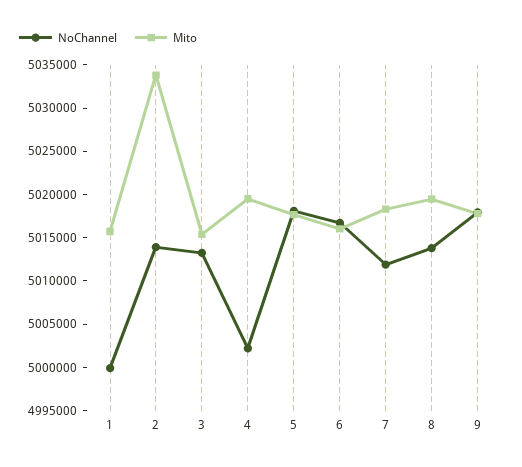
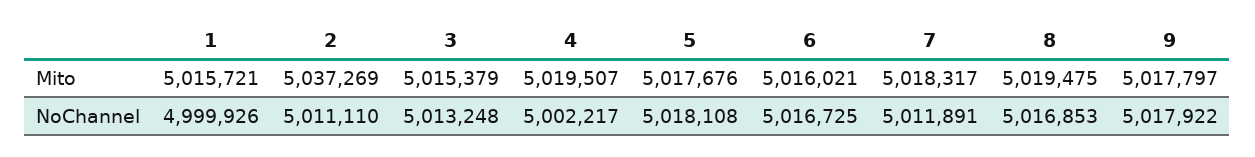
  {
    "NoChannel": {
      "1": 4999926,
-     "2": 5014000,
+     "2": 5011110,
      "3": 5013248,
      "4": 5002217,
      "5": 5018108,
      "6": 5016725,
      "7": 5011891,
-     "8": 5014000,
+     "8": 5016853,
      "9": 5017922
    },
    "Mito": {
      "1": 5015721,
-     "2": 5034000,
+     "2": 5037269,
      "3": 5015379,
      "4": 5019507,
      "5": 5017676,
      "6": 5016021,
      "7": 5018317,
      "8": 5019475,
      "9": 5017797
    }
  }

